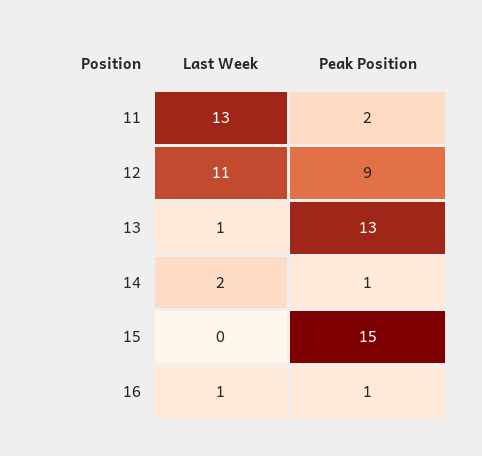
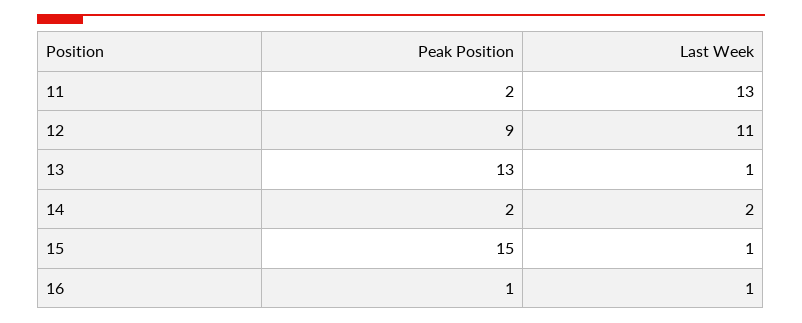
  {
    "Last Week": {
      "11": 13,
      "12": 11,
      "13": 1,
      "14": 2,
-     "15": 0,
+     "15": 1,
      "16": 1
    },
    "Peak Position": {
      "11": 2,
      "12": 9,
      "13": 13,
-     "14": 1,
+     "14": 2,
      "15": 15,
      "16": 1
    }
  }

